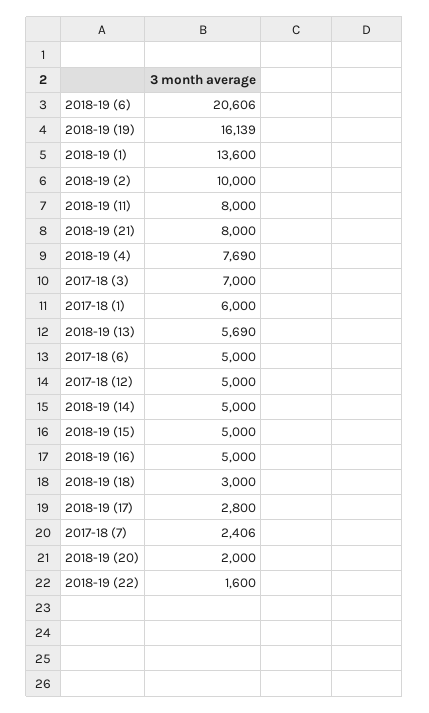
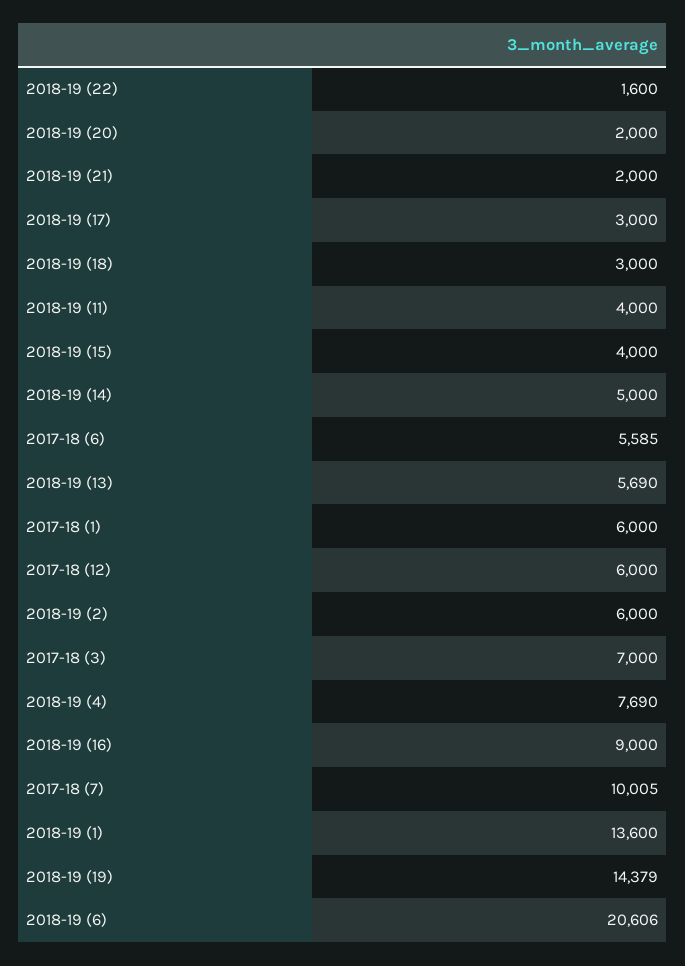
  {
    "2018-19 (6)": 20606,
-   "2018-19 (19)": 16139,
+   "2018-19 (19)": 14379,
    "2018-19 (1)": 13600,
-   "2018-19 (2)": 10000,
+   "2018-19 (2)": 6000,
-   "2018-19 (11)": 8000,
+   "2018-19 (11)": 4000,
-   "2018-19 (21)": 8000,
+   "2018-19 (21)": 2000,
    "2018-19 (4)": 7690,
    "2017-18 (3)": 7000,
    "2017-18 (1)": 6000,
    "2018-19 (13)": 5690,
-   "2017-18 (6)": 5000,
+   "2017-18 (6)": 5585,
-   "2017-18 (12)": 5000,
+   "2017-18 (12)": 6000,
    "2018-19 (14)": 5000,
-   "2018-19 (15)": 5000,
+   "2018-19 (15)": 4000,
-   "2018-19 (16)": 5000,
+   "2018-19 (16)": 9000,
    "2018-19 (18)": 3000,
-   "2018-19 (17)": 2800,
+   "2018-19 (17)": 3000,
-   "2017-18 (7)": 2406,
+   "2017-18 (7)": 10005,
    "2018-19 (20)": 2000,
    "2018-19 (22)": 1600
  }

